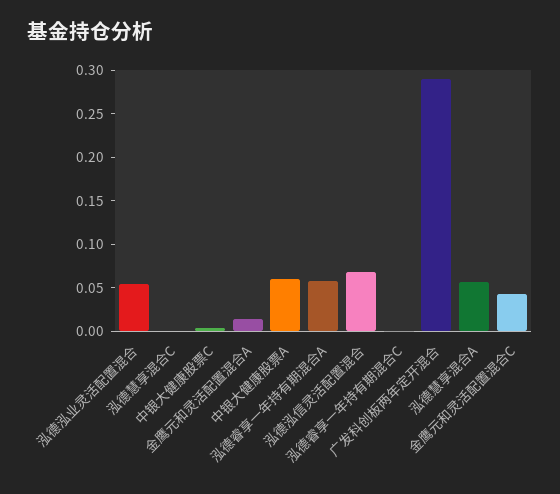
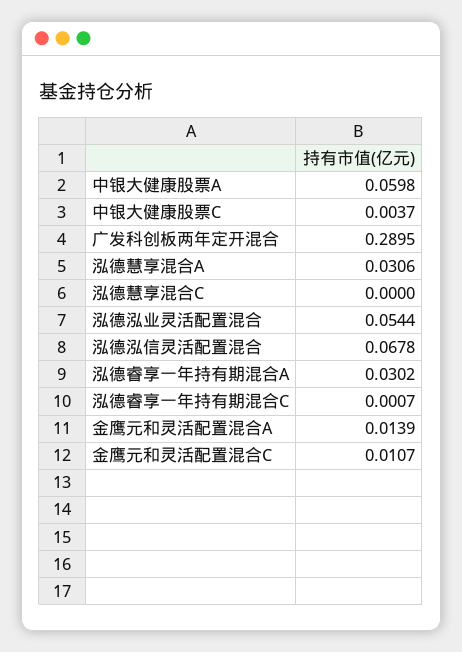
  {
    "泓德泓业灵活配置混合": 0.0544,
    "泓德慧享混合C": 0,
    "中银大健康股票C": 0.0037,
    "金鹰元和灵活配置混合A": 0.0139,
    "中银大健康股票A": 0.0598,
-   "泓德睿享一年持有期混合A": 0.06,
+   "泓德睿享一年持有期混合A": 0.0302,
    "泓德泓信灵活配置混合": 0.0678,
    "泓德睿享一年持有期混合C": 0.0007,
    "广发科创板两年定开混合": 0.2895,
-   "泓德慧享混合A": 0.06,
+   "泓德慧享混合A": 0.0306,
-   "金鹰元和灵活配置混合C": 0.04
+   "金鹰元和灵活配置混合C": 0.0107
  }

